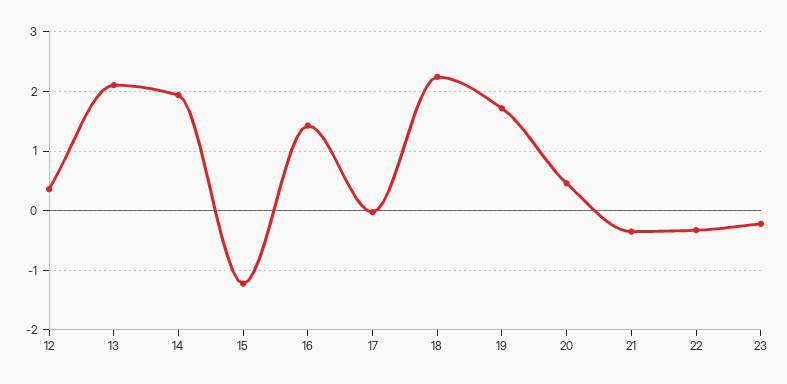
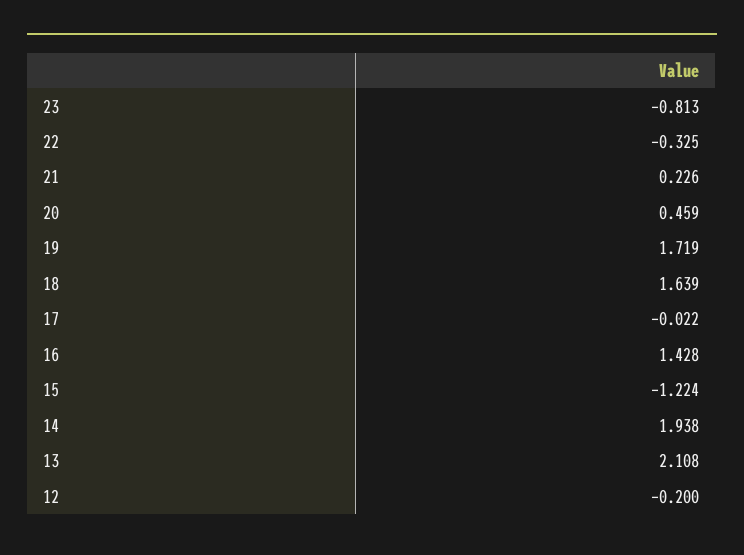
  {
-   "12": 0.4,
+   "12": -0.2,
    "13": 2.108,
    "14": 1.938,
    "15": -1.224,
    "16": 1.428,
    "17": -0.022,
-   "18": 2.2,
+   "18": 1.639,
    "19": 1.719,
    "20": 0.459,
-   "21": -0.4,
+   "21": 0.226,
    "22": -0.325,
-   "23": -0.2
+   "23": -0.813
  }

